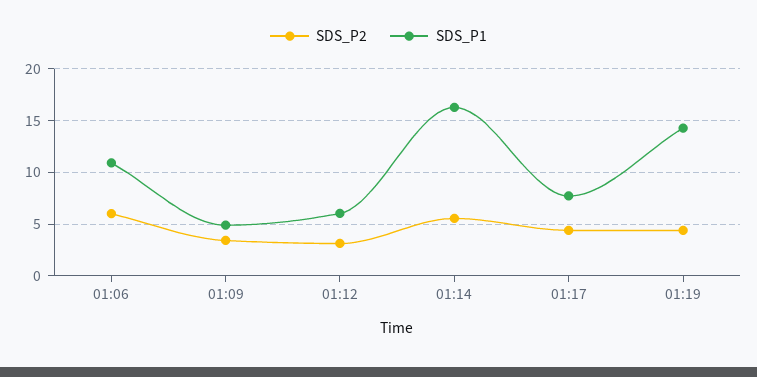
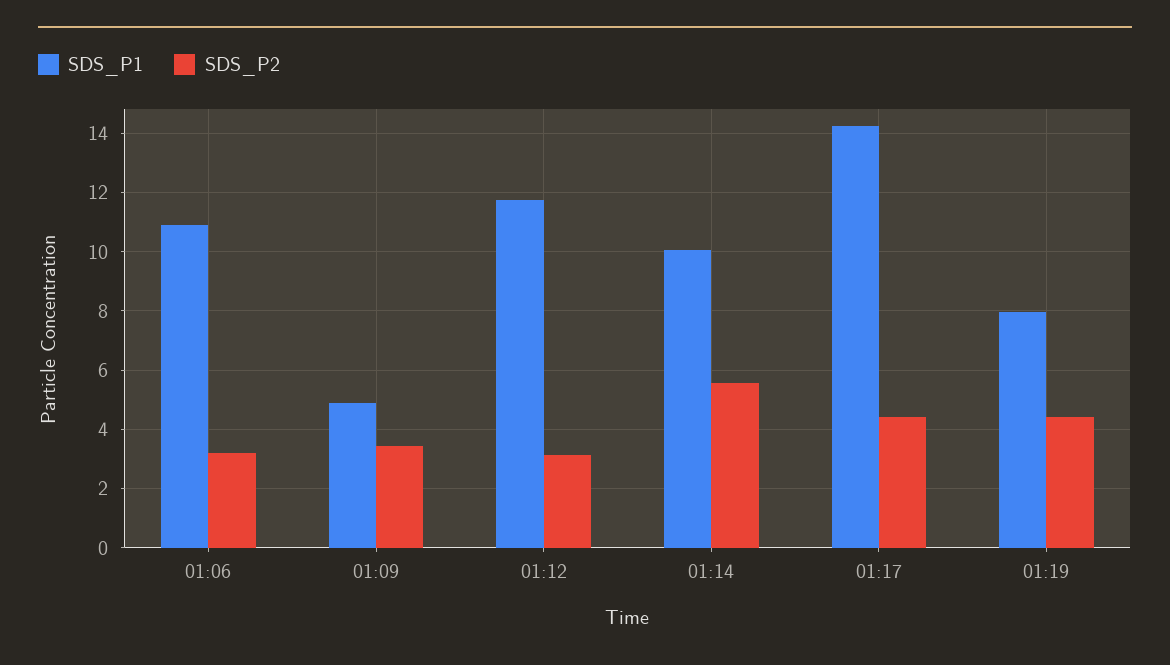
  {
    "SDS_P2": {
-     "01:06": 6,
+     "01:06": 3.25,
      "01:09": 3.5,
      "01:12": 3.25,
      "01:14": 5.5,
      "01:17": 4.5,
      "01:19": 4.5
    },
    "SDS_P1": {
      "01:06": 11,
      "01:09": 5,
-     "01:12": 6,
+     "01:12": 11.75,
-     "01:14": 16,
+     "01:14": 10,
-     "01:17": 8,
+     "01:17": 14.25,
-     "01:19": 14
+     "01:19": 8
    }
  }

